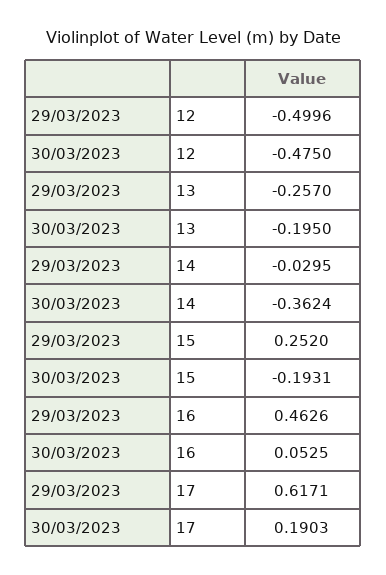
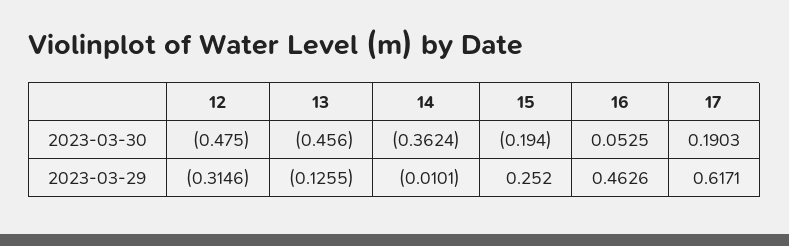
  {
    "29/03/2023": {
-     "12": -0.4996,
+     "12": -0.3146,
-     "13": -0.257,
+     "13": -0.1255,
-     "14": -0.0295,
+     "14": -0.0101,
      "15": 0.252,
      "16": 0.4626,
      "17": 0.6171
    },
    "30/03/2023": {
      "12": -0.475,
-     "13": -0.195,
+     "13": -0.456,
      "14": -0.3624,
-     "15": -0.1931,
+     "15": -0.194,
      "16": 0.0525,
      "17": 0.1903
    }
  }

